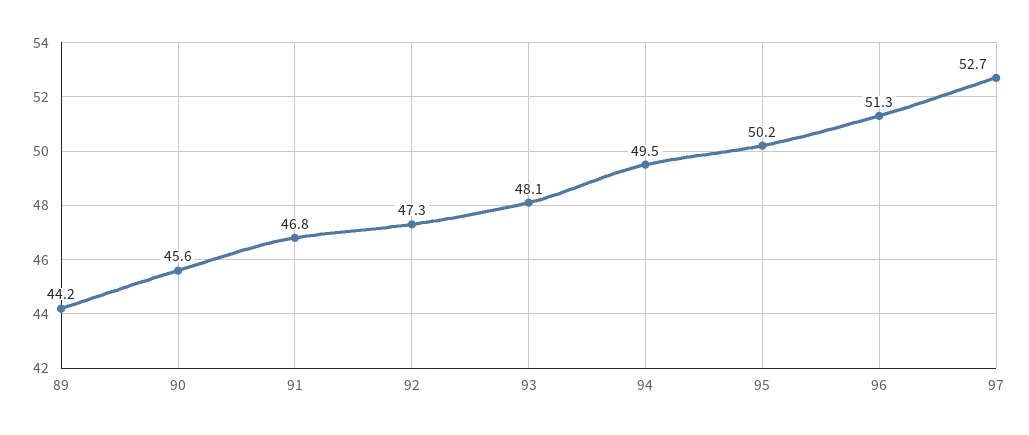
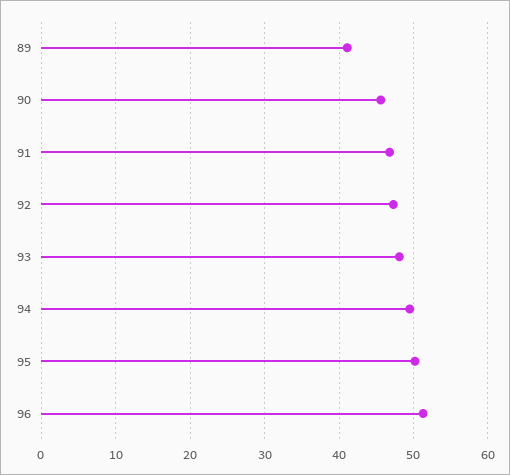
  {
-   "89": 44.2,
+   "89": 41,
    "90": 45.6,
    "91": 46.8,
    "92": 47.3,
    "93": 48.1,
    "94": 49.5,
    "95": 50.2,
-   "96": 51.3,
+   "96": 51.3
-   "97": 52.7
  }

